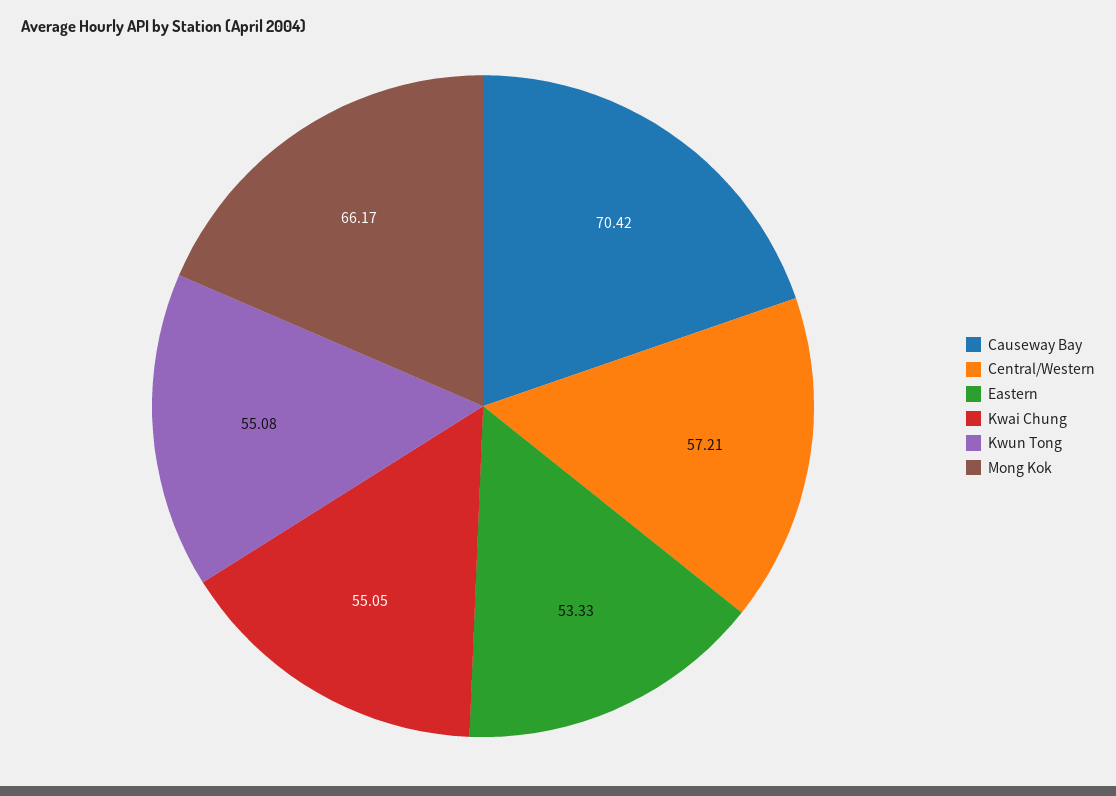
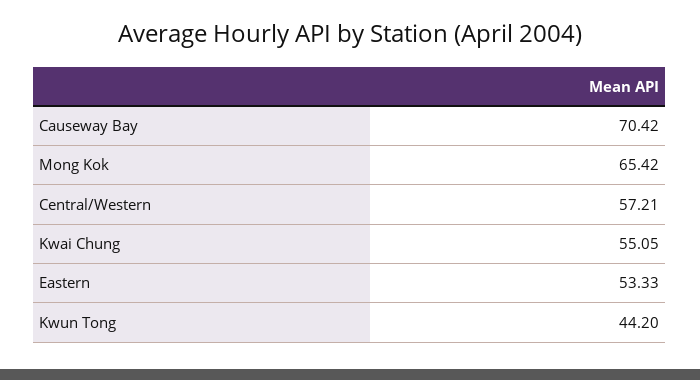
  {
    "Causeway Bay": 70.42,
    "Central/Western": 57.21,
    "Eastern": 53.33,
    "Kwai Chung": 55.05,
-   "Kwun Tong": 55.08,
+   "Kwun Tong": 44.2,
-   "Mong Kok": 66.17
+   "Mong Kok": 65.42
  }

